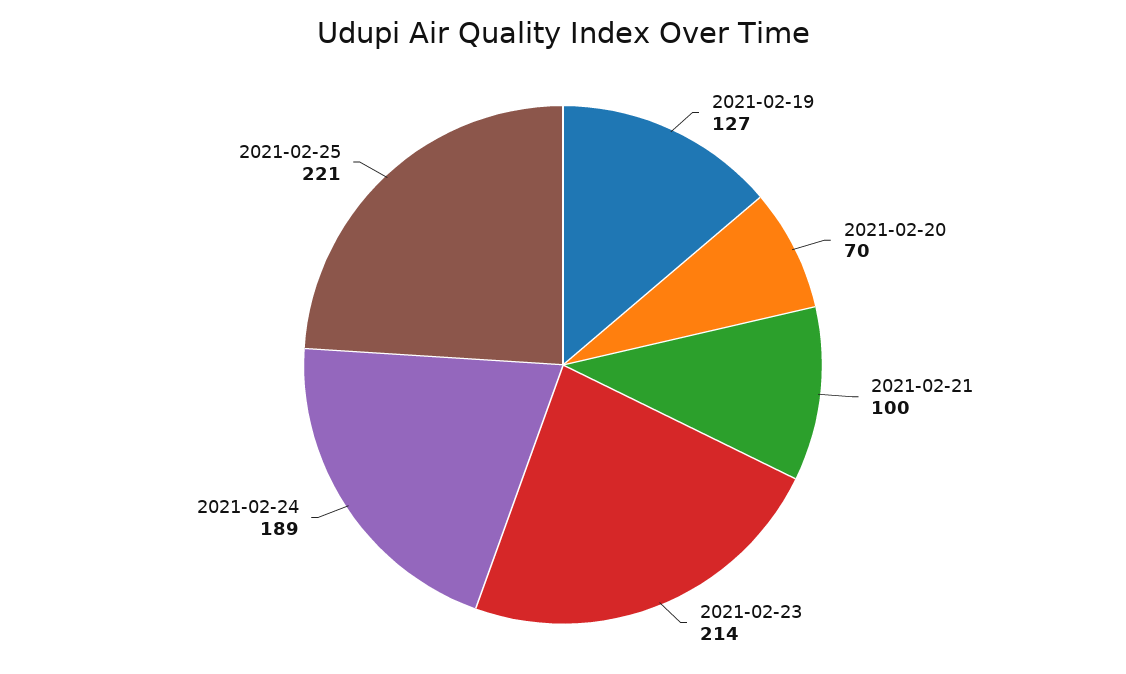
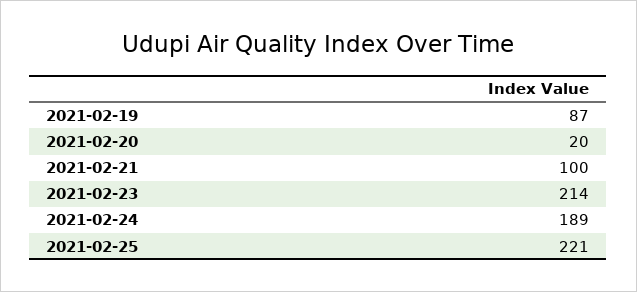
  {
-   "2021-02-19": 127,
+   "2021-02-19": 87,
-   "2021-02-20": 70,
+   "2021-02-20": 20,
    "2021-02-21": 100,
    "2021-02-23": 214,
    "2021-02-24": 189,
    "2021-02-25": 221
  }

